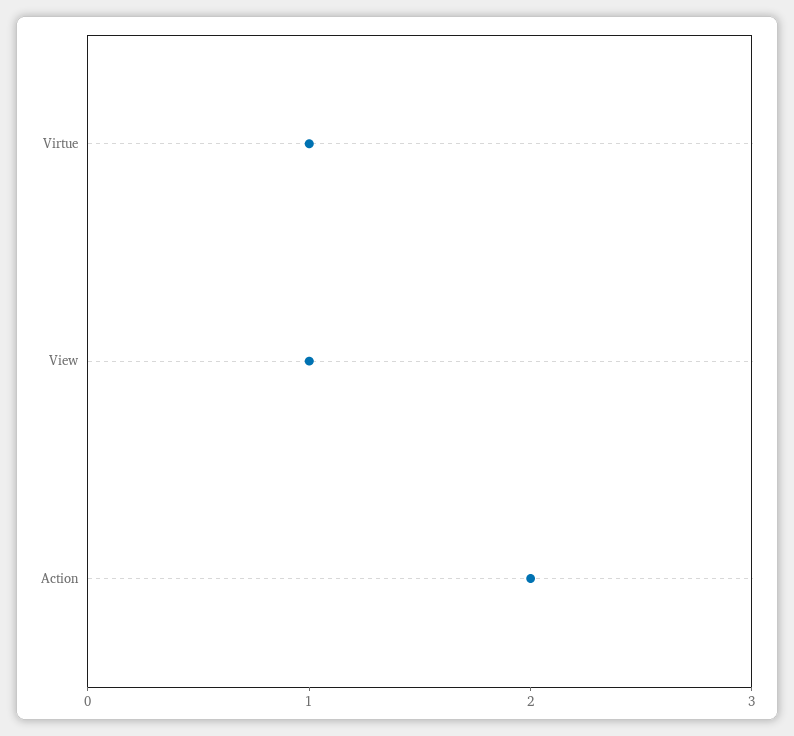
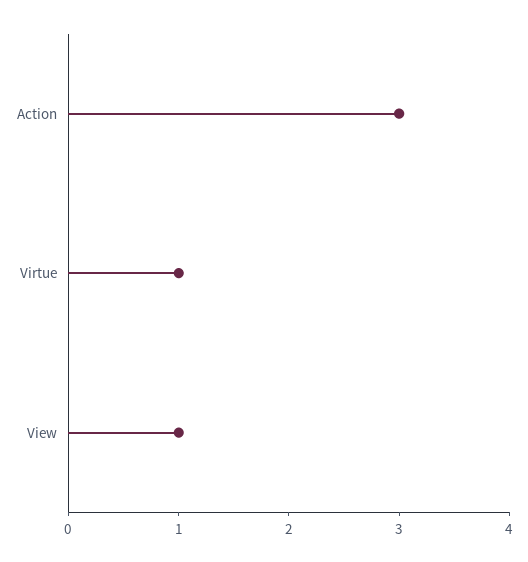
  {
    "Virtue": 1,
    "View": 1,
-   "Action": 2
+   "Action": 3
  }

